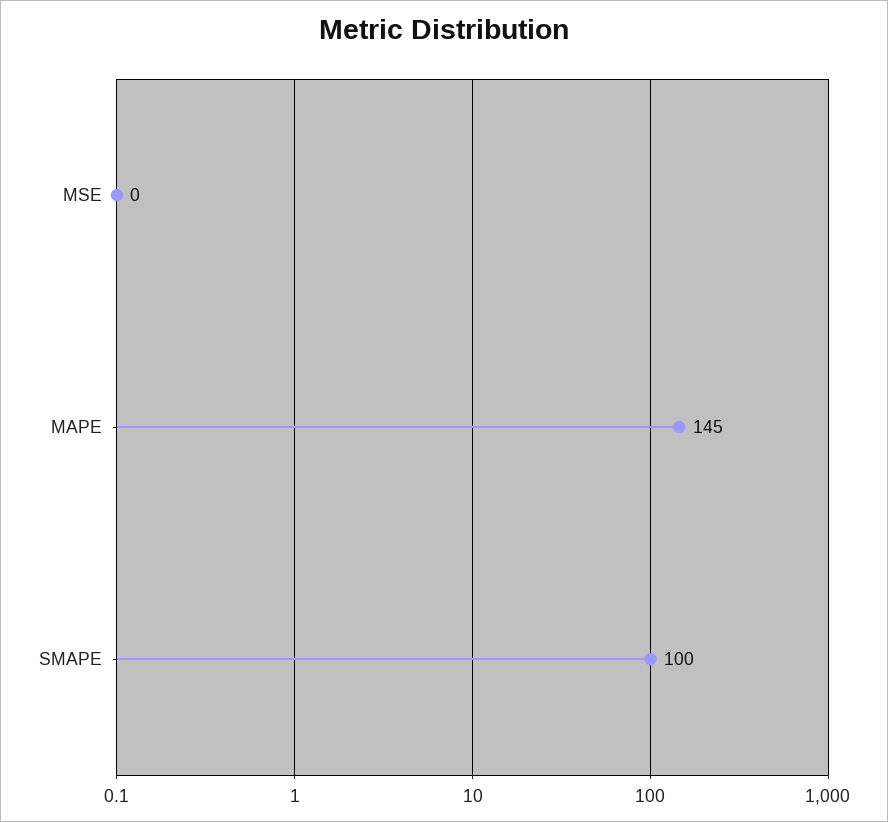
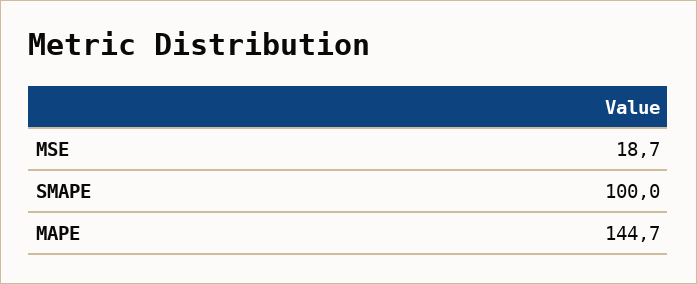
  {
-   "MSE": 0,
+   "MSE": 18.7,
    "MAPE": 144.7,
    "SMAPE": 100
  }

